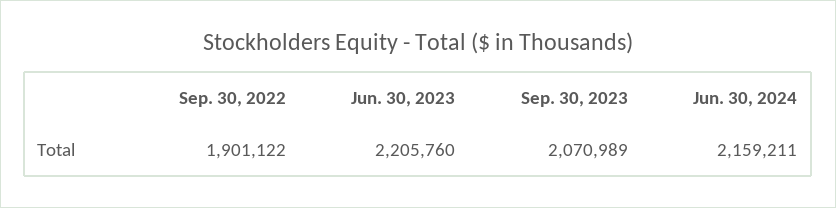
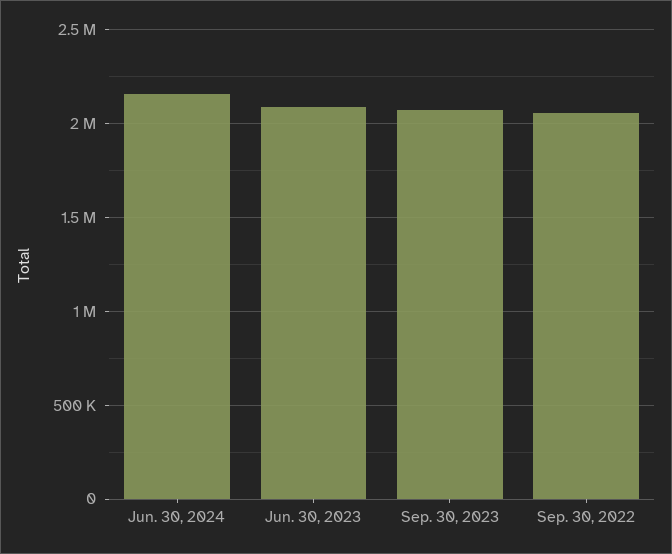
  {
-   "Sep. 30, 2022": 1901122,
+   "Sep. 30, 2022": 2050000,
-   "Jun. 30, 2023": 2205760,
+   "Jun. 30, 2023": 2100000,
    "Sep. 30, 2023": 2070989,
    "Jun. 30, 2024": 2159211
  }

